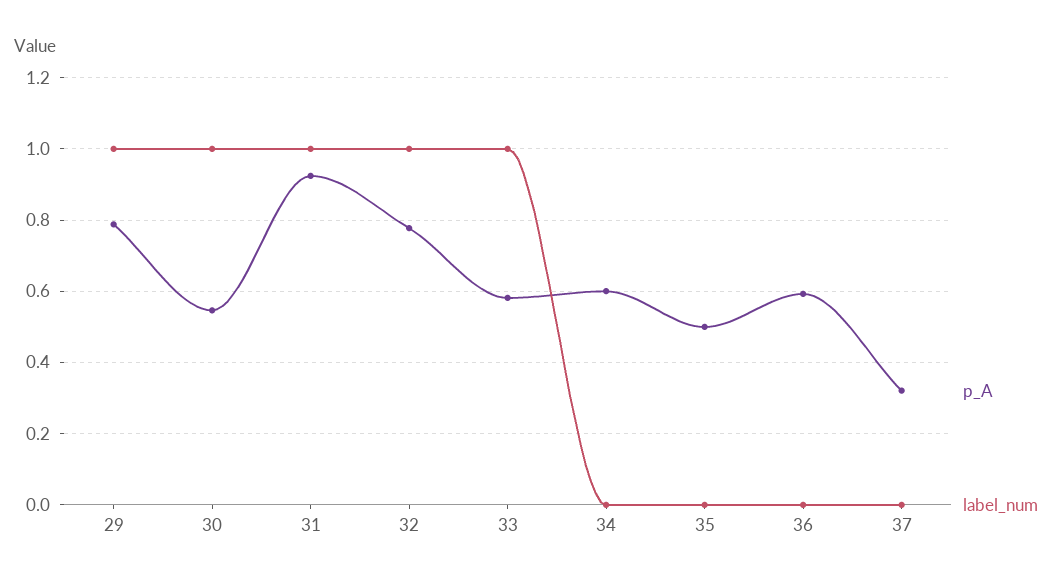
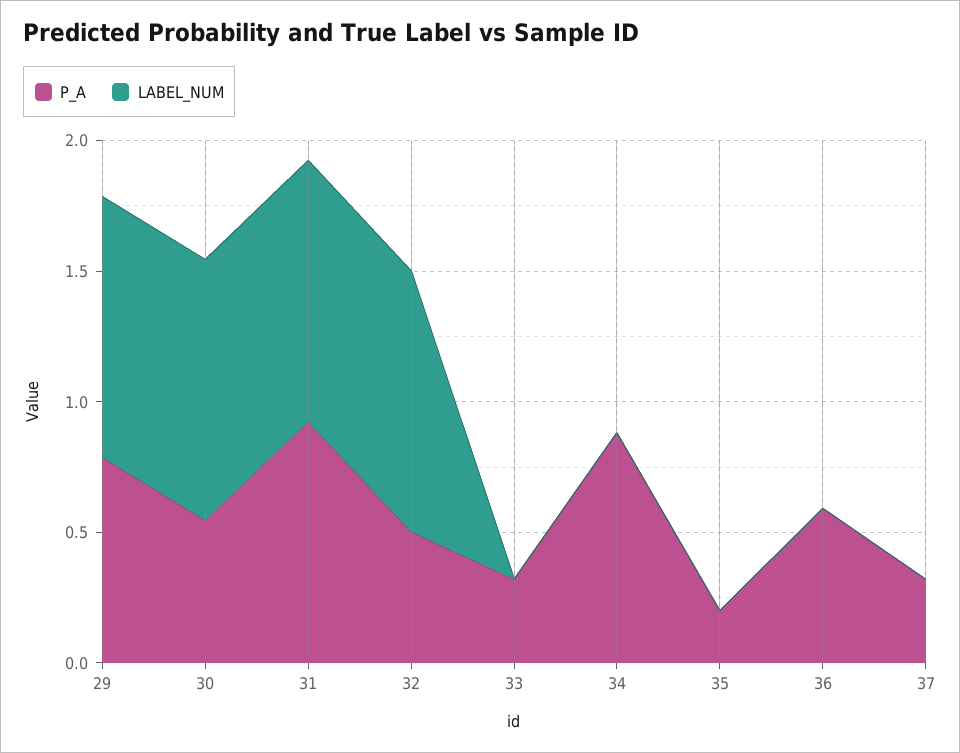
  {
    "p_A": {
      "29": 0.78,
      "30": 0.54,
      "31": 0.92,
-     "32": 0.78,
+     "32": 0.5,
-     "33": 0.58,
+     "33": 0.3,
-     "34": 0.6,
+     "34": 0.9,
-     "35": 0.5,
+     "35": 0.2,
      "36": 0.6,
      "37": 0.32
    },
    "label_num": {
      "29": 1,
      "30": 1,
      "31": 1,
      "32": 1,
-     "33": 1,
+     "33": 0,
      "34": 0,
      "35": 0,
      "36": 0,
      "37": 0
    }
  }

